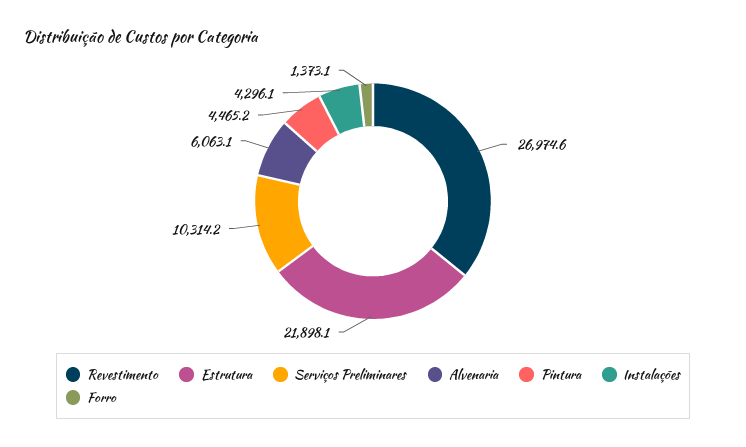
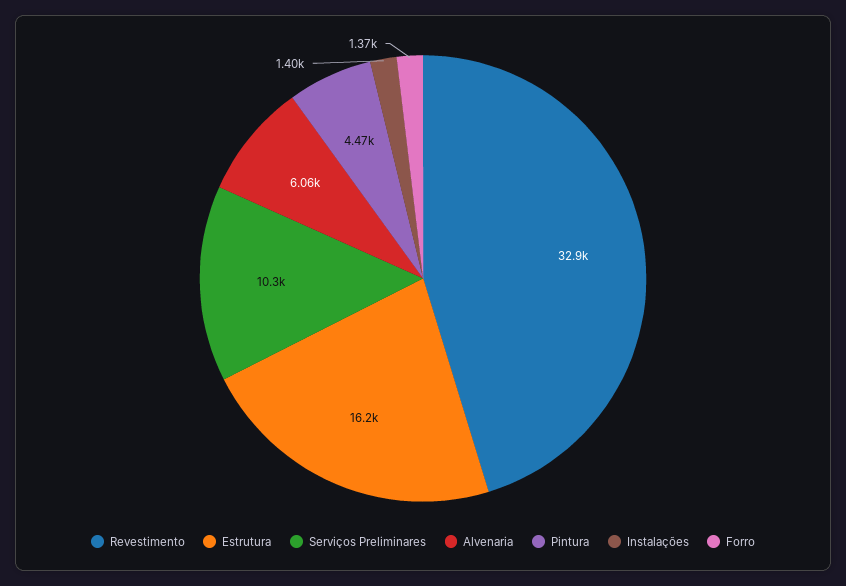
  {
-   "Revestimento": 26974.6,
+   "Revestimento": 32900,
-   "Estrutura": 21898.1,
+   "Estrutura": 16200,
    "Serviços Preliminares": 10314.2,
    "Alvenaria": 6063.1,
    "Pintura": 4465.2,
-   "Instalações": 4296.1,
+   "Instalações": 1400,
    "Forro": 1373.1
  }

